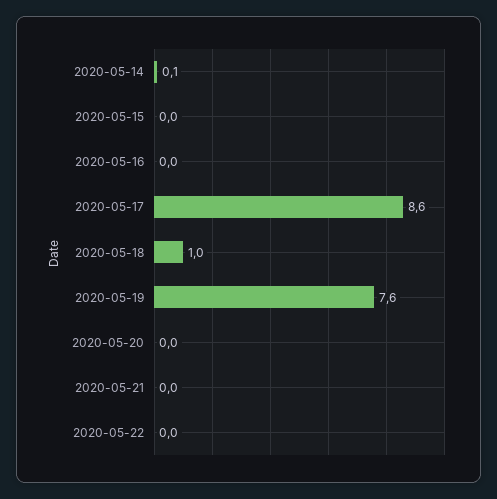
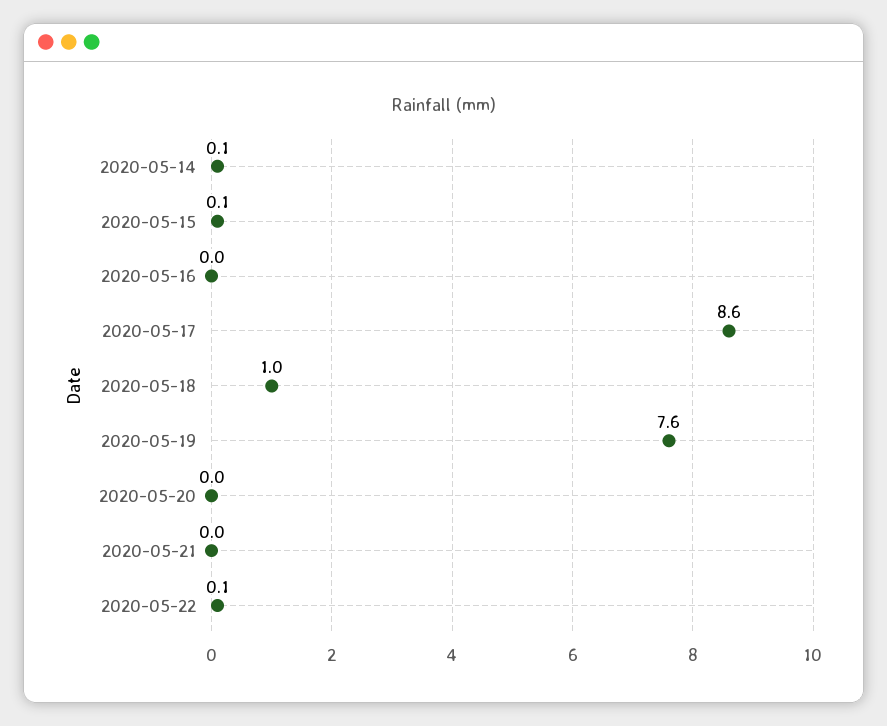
  {
    "2020-05-14": 0.1,
-   "2020-05-15": 0,
+   "2020-05-15": 0.1,
    "2020-05-16": 0,
    "2020-05-17": 8.6,
    "2020-05-18": 1,
    "2020-05-19": 7.6,
    "2020-05-20": 0,
    "2020-05-21": 0,
-   "2020-05-22": 0
+   "2020-05-22": 0.1
  }

